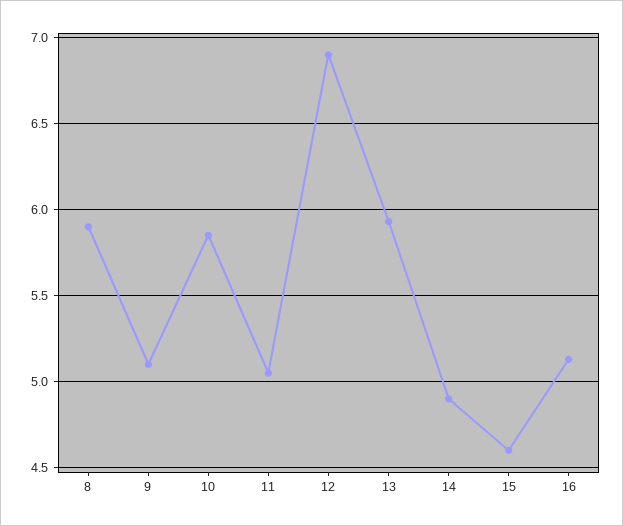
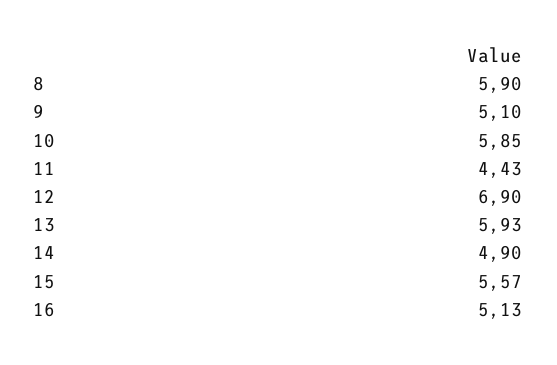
  {
    "8": 5.9,
    "9": 5.1,
    "10": 5.85,
-   "11": 5.05,
+   "11": 4.43,
    "12": 6.9,
    "13": 5.93,
    "14": 4.9,
-   "15": 4.6,
+   "15": 5.57,
    "16": 5.13
  }

